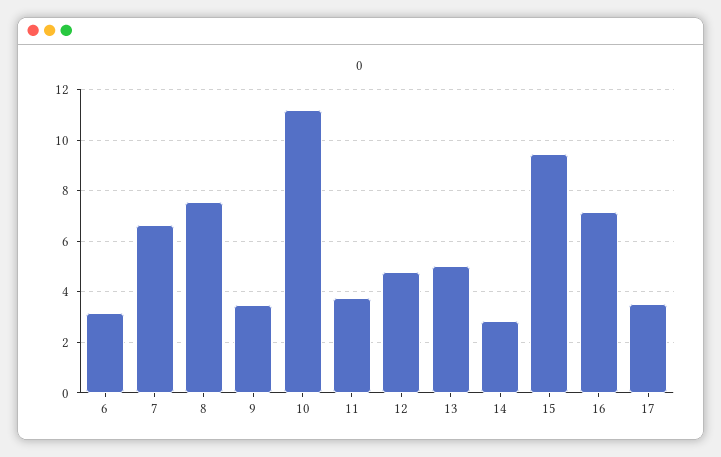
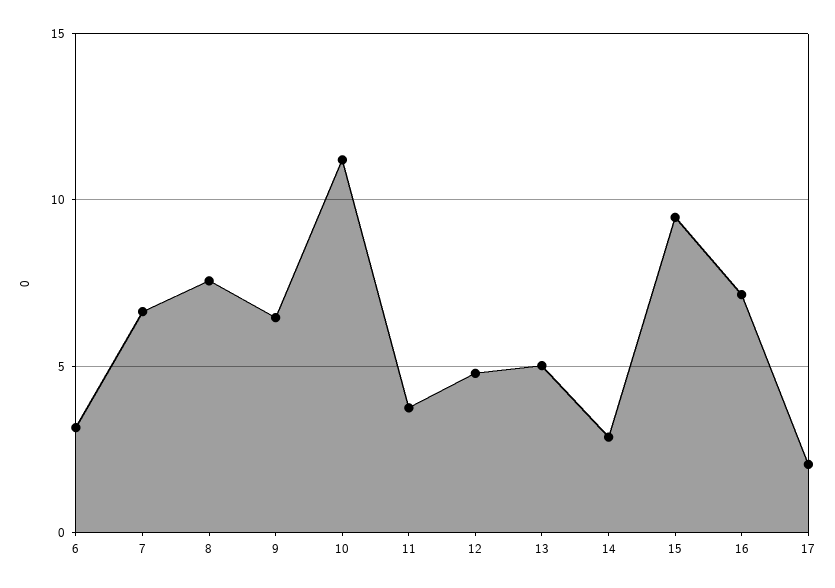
  {
    "6": 3.25,
    "7": 6.75,
    "8": 7.5,
-   "9": 3.5,
+   "9": 6.5,
    "10": 11.25,
    "11": 3.75,
    "12": 4.75,
    "13": 5,
    "14": 2.75,
    "15": 9.5,
    "16": 7.25,
-   "17": 3.5
+   "17": 2
  }

